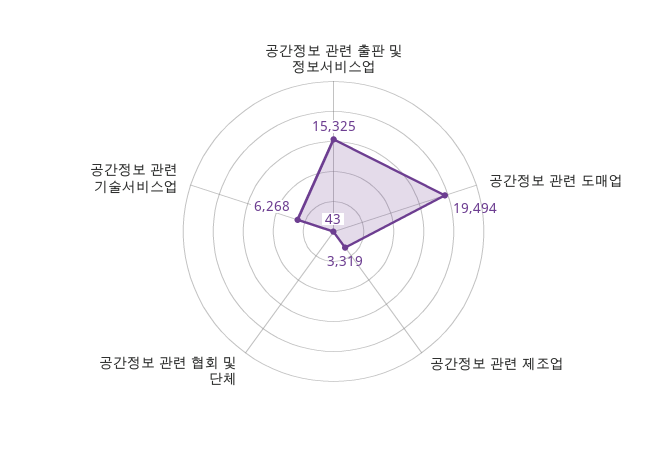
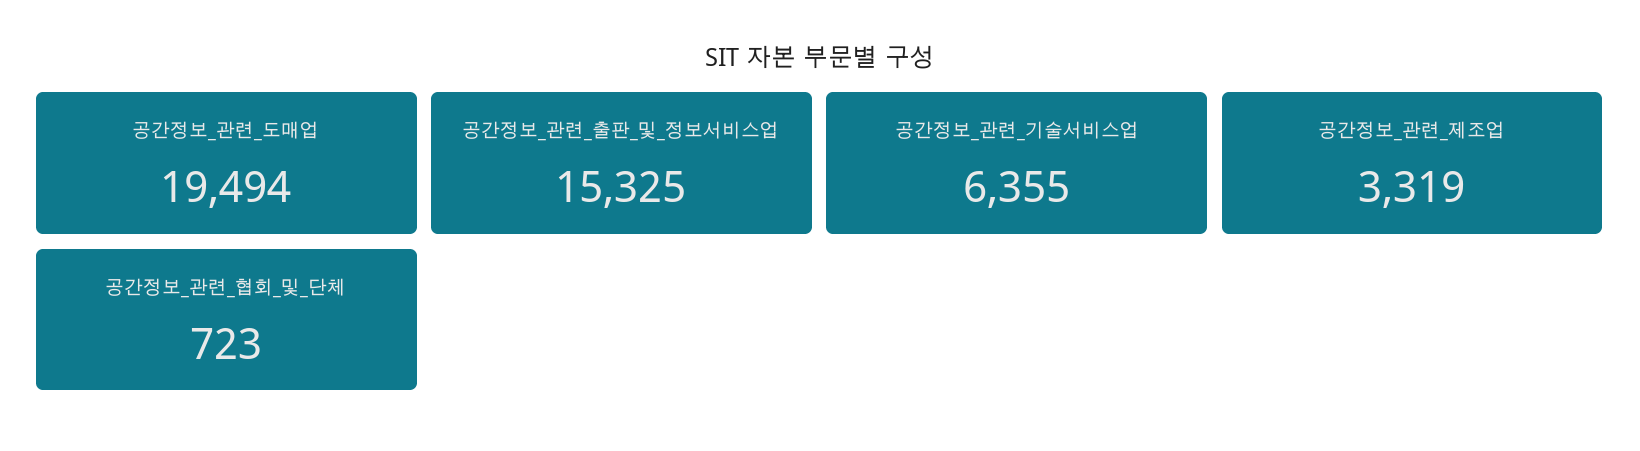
  {
    "공간정보 관련 출판 및 정보서비스업": 15325,
    "공간정보 관련 도매업": 19494,
    "공간정보 관련 제조업": 3319,
-   "공간정보 관련 협회 및 단체": 43,
+   "공간정보 관련 협회 및 단체": 723,
-   "공간정보 관련 기술서비스업": 6268
+   "공간정보 관련 기술서비스업": 6355
  }

